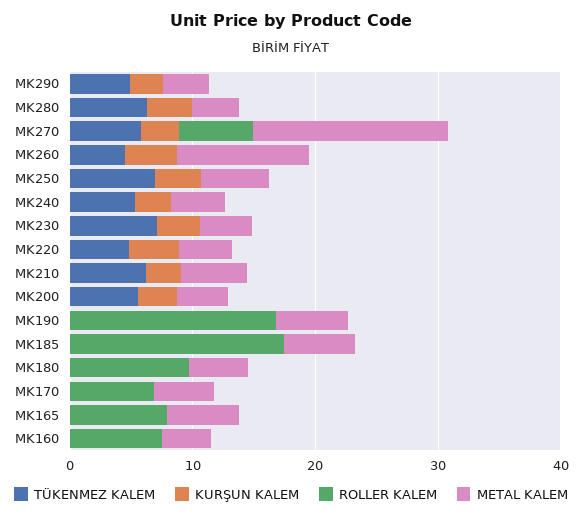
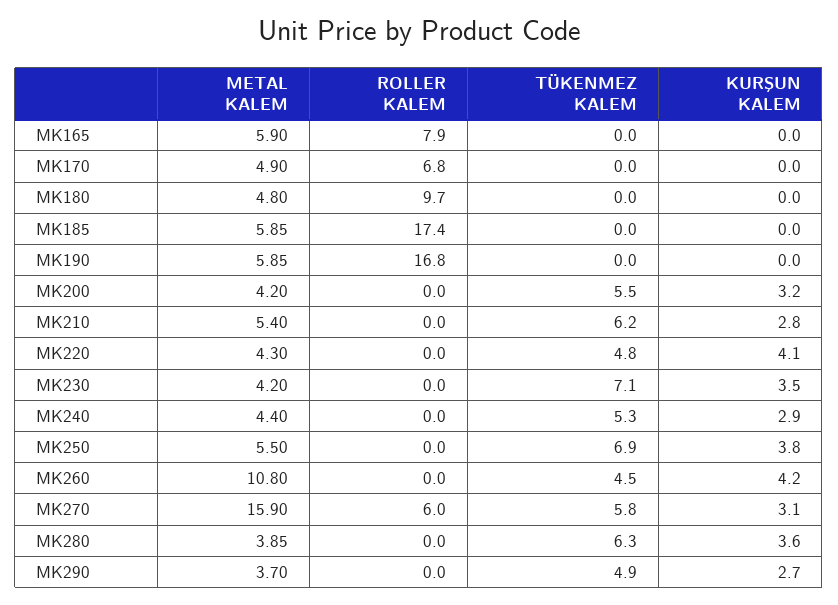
  {
    "TÜKENMEZ KALEM": {
      "MK290": 4.9,
      "MK280": 6.3,
      "MK270": 5.8,
      "MK260": 4.5,
      "MK250": 6.9,
      "MK240": 5.3,
      "MK230": 7.1,
      "MK220": 4.8,
      "MK210": 6.2,
      "MK200": 5.5,
      "MK190": 0,
      "MK185": 0,
      "MK180": 0,
      "MK170": 0,
-     "MK165": 0,
+     "MK165": 0
-     "MK160": 0
    },
    "KURŞUN KALEM": {
      "MK290": 2.7,
      "MK280": 3.6,
      "MK270": 3.1,
      "MK260": 4.2,
      "MK250": 3.8,
      "MK240": 2.9,
      "MK230": 3.5,
      "MK220": 4.1,
      "MK210": 2.8,
      "MK200": 3.2,
      "MK190": 0,
      "MK185": 0,
      "MK180": 0,
      "MK170": 0,
-     "MK165": 0,
+     "MK165": 0
-     "MK160": 0
    },
    "ROLLER KALEM": {
      "MK290": 0,
      "MK280": 0,
      "MK270": 6,
      "MK260": 0,
      "MK250": 0,
      "MK240": 0,
      "MK230": 0,
      "MK220": 0,
      "MK210": 0,
      "MK200": 0,
      "MK190": 16.8,
      "MK185": 17.4,
      "MK180": 9.7,
      "MK170": 6.8,
-     "MK165": 7.9,
+     "MK165": 7.9
-     "MK160": 8
    },
    "METAL KALEM": {
      "MK290": 3.7,
      "MK280": 3.85,
      "MK270": 15.9,
      "MK260": 10.8,
      "MK250": 5.5,
      "MK240": 4.4,
      "MK230": 4.2,
      "MK220": 4.3,
      "MK210": 5.4,
      "MK200": 4.2,
      "MK190": 5.85,
      "MK185": 5.85,
      "MK180": 4.8,
      "MK170": 4.9,
-     "MK165": 5.9,
+     "MK165": 5.9
-     "MK160": 4
    }
  }

